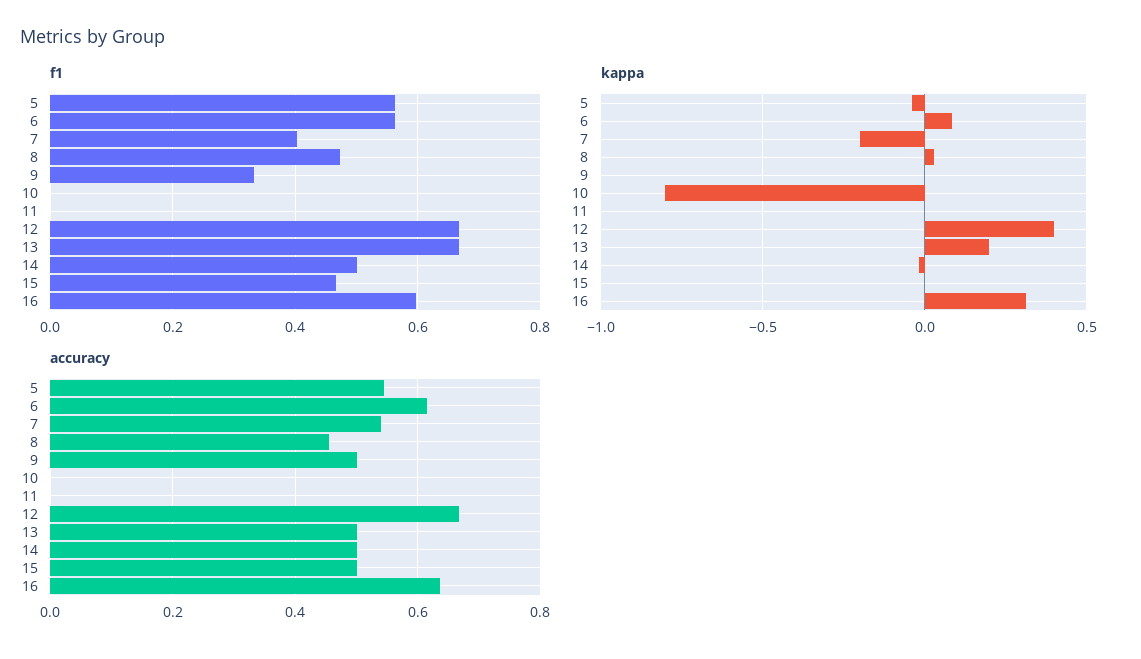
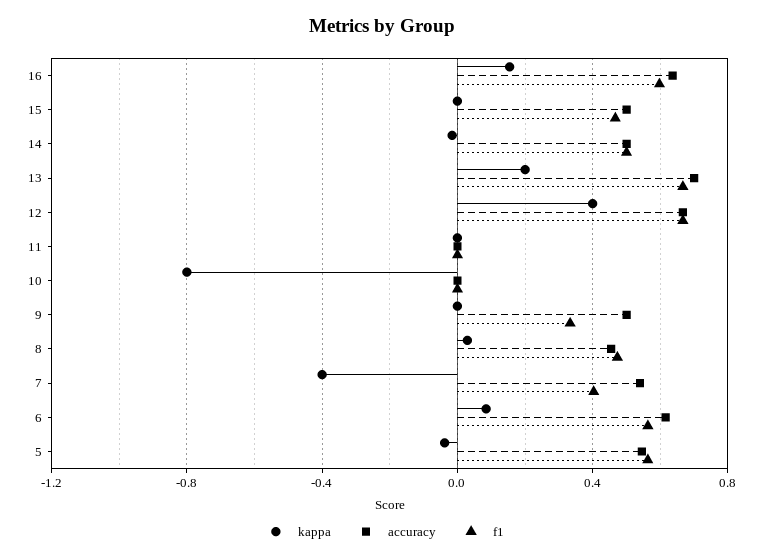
  {
    "f1": {
      "5": 0.56,
      "6": 0.56,
      "7": 0.4,
      "8": 0.48,
      "9": 0.34,
      "10": 0,
      "11": 0,
      "12": 0.66,
      "13": 0.66,
      "14": 0.5,
      "15": 0.46,
      "16": 0.6
    },
    "kappa": {
      "5": -0.05,
      "6": 0.1,
-     "7": -0.2,
+     "7": -0.4,
      "8": 0.05,
      "9": 0,
      "10": -0.8,
      "11": 0,
      "12": 0.4,
      "13": 0.2,
      "14": 0,
      "15": 0,
-     "16": 0.3
+     "16": 0.15
    },
    "accuracy": {
      "5": 0.54,
      "6": 0.62,
      "7": 0.54,
      "8": 0.46,
      "9": 0.5,
      "10": 0,
      "11": 0,
      "12": 0.66,
-     "13": 0.5,
+     "13": 0.7,
      "14": 0.5,
      "15": 0.5,
      "16": 0.64
    }
  }

